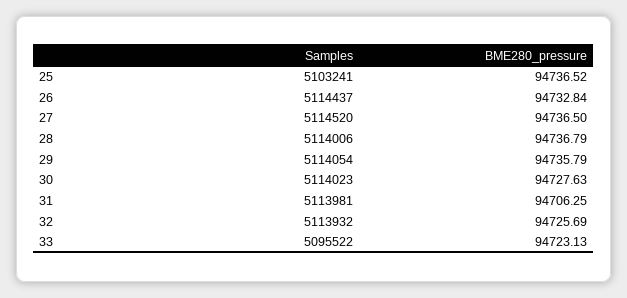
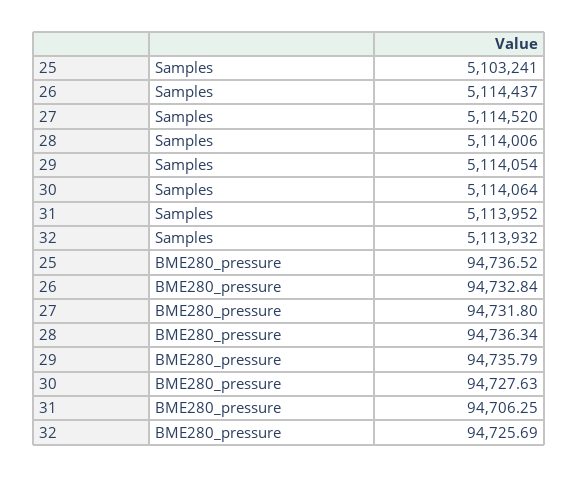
  {
    "Samples": {
      "25": 5103241,
      "26": 5114437,
      "27": 5114520,
      "28": 5114006,
      "29": 5114054,
-     "30": 5114023,
+     "30": 5114064,
-     "31": 5113981,
+     "31": 5113952,
-     "32": 5113932,
+     "32": 5113932
-     "33": 5095522
    },
    "BME280_pressure": {
      "25": 94736.52,
      "26": 94732.84,
-     "27": 94736.5,
+     "27": 94731.8,
-     "28": 94736.79,
+     "28": 94736.34,
      "29": 94735.79,
      "30": 94727.63,
      "31": 94706.25,
-     "32": 94725.69,
+     "32": 94725.69
-     "33": 94723.13
    }
  }

